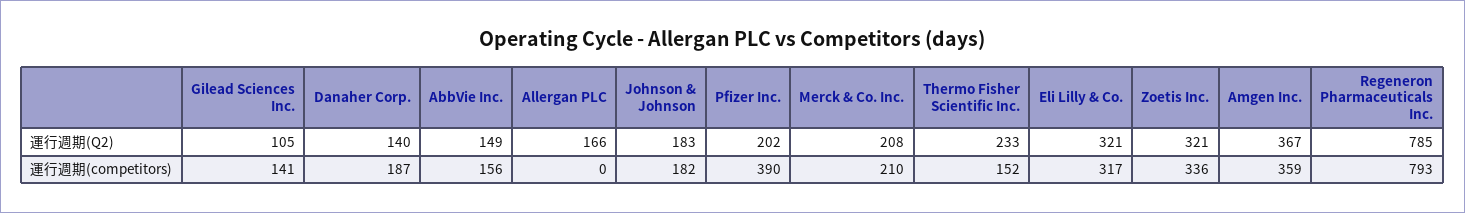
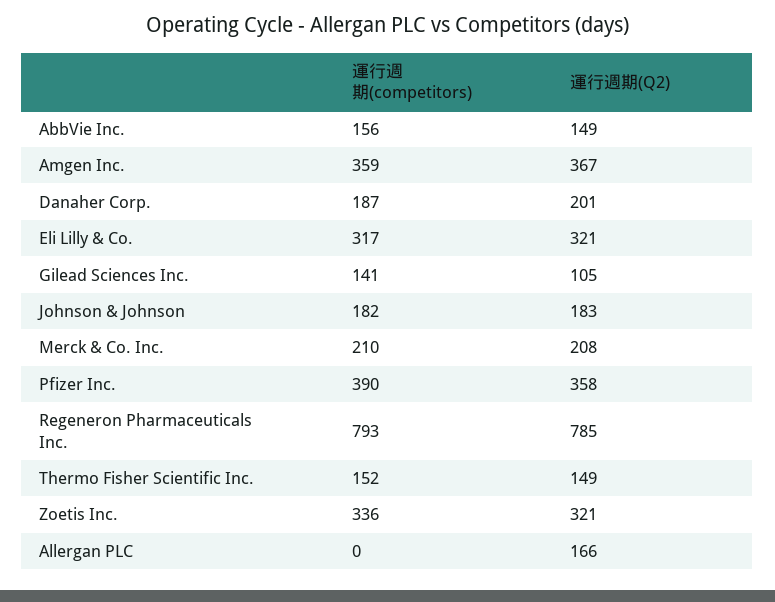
  {
    "Gilead Sciences Inc.": {
      "運行週期(Q2)": 105,
      "運行週期(competitors)": 141
    },
    "Danaher Corp.": {
-     "運行週期(Q2)": 140,
+     "運行週期(Q2)": 201,
      "運行週期(competitors)": 187
    },
    "AbbVie Inc.": {
      "運行週期(Q2)": 149,
      "運行週期(competitors)": 156
    },
    "Allergan PLC": {
      "運行週期(Q2)": 166,
      "運行週期(competitors)": 0
    },
    "Johnson & Johnson": {
      "運行週期(Q2)": 183,
      "運行週期(competitors)": 182
    },
    "Pfizer Inc.": {
-     "運行週期(Q2)": 202,
+     "運行週期(Q2)": 358,
      "運行週期(competitors)": 390
    },
    "Merck & Co. Inc.": {
      "運行週期(Q2)": 208,
      "運行週期(competitors)": 210
    },
    "Thermo Fisher Scientific Inc.": {
-     "運行週期(Q2)": 233,
+     "運行週期(Q2)": 149,
      "運行週期(competitors)": 152
    },
    "Eli Lilly & Co.": {
      "運行週期(Q2)": 321,
      "運行週期(competitors)": 317
    },
    "Zoetis Inc.": {
      "運行週期(Q2)": 321,
      "運行週期(competitors)": 336
    },
    "Amgen Inc.": {
      "運行週期(Q2)": 367,
      "運行週期(competitors)": 359
    },
    "Regeneron Pharmaceuticals Inc.": {
      "運行週期(Q2)": 785,
      "運行週期(competitors)": 793
    }
  }

